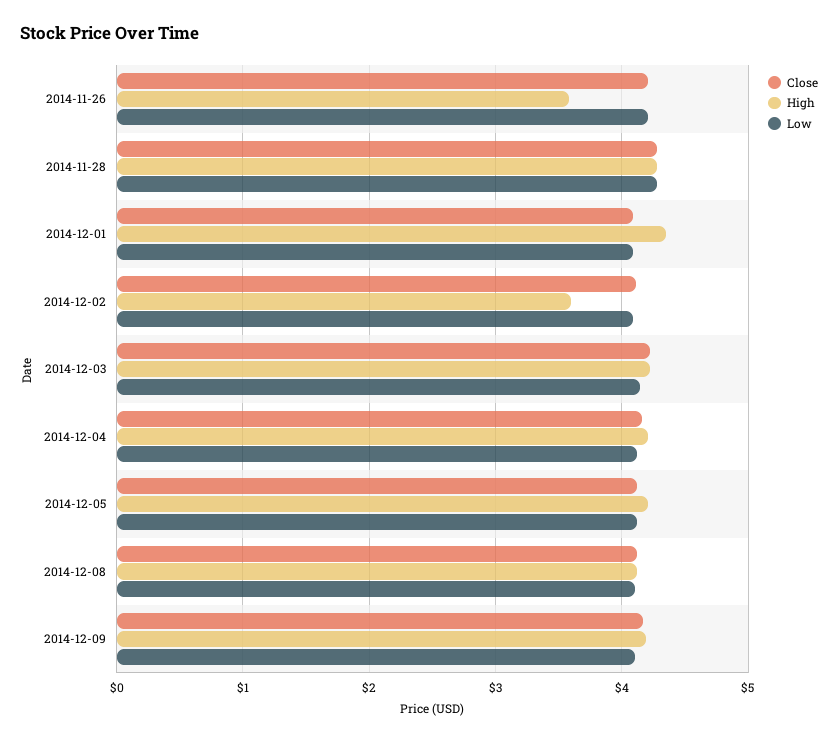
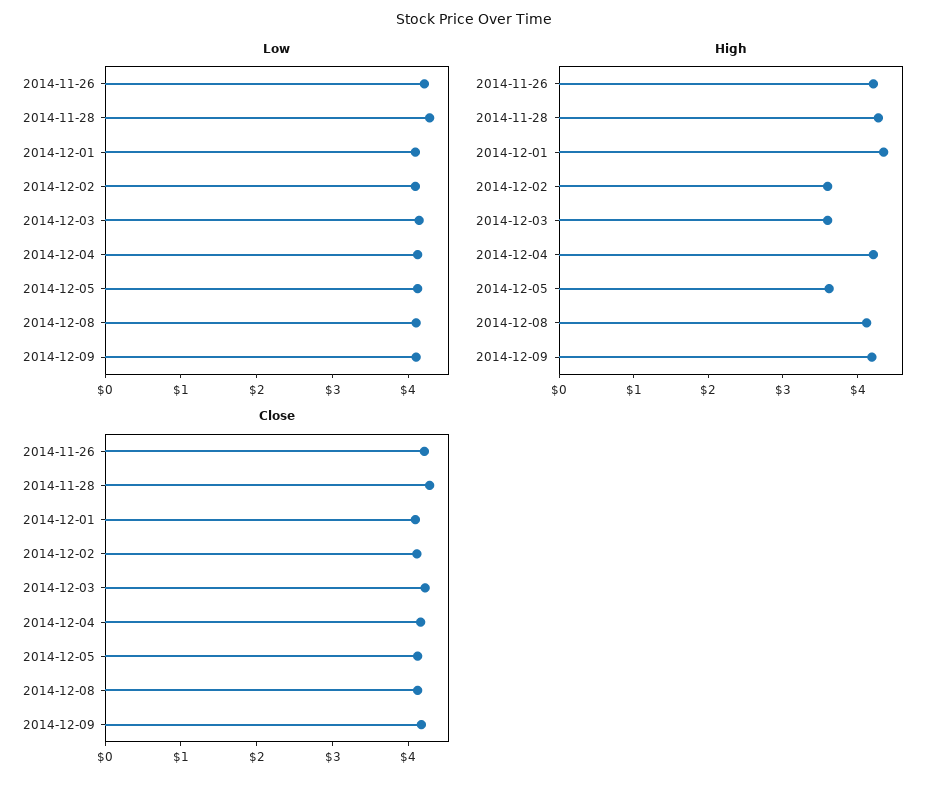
  {
    "Close": {
      "2014-11-26": 4.2,
      "2014-11-28": 4.3,
      "2014-12-01": 4.1,
      "2014-12-02": 4.1,
      "2014-12-03": 4.2,
      "2014-12-04": 4.2,
      "2014-12-05": 4.1,
      "2014-12-08": 4.1,
      "2014-12-09": 4.2
    },
    "High": {
-     "2014-11-26": 3.6,
+     "2014-11-26": 4.2,
      "2014-11-28": 4.3,
      "2014-12-01": 4.4,
      "2014-12-02": 3.6,
-     "2014-12-03": 4.2,
+     "2014-12-03": 3.6,
      "2014-12-04": 4.2,
-     "2014-12-05": 4.2,
+     "2014-12-05": 3.6,
      "2014-12-08": 4.1,
      "2014-12-09": 4.2
    },
    "Low": {
      "2014-11-26": 4.2,
      "2014-11-28": 4.3,
      "2014-12-01": 4.1,
      "2014-12-02": 4.1,
      "2014-12-03": 4.1,
      "2014-12-04": 4.1,
      "2014-12-05": 4.1,
      "2014-12-08": 4.1,
      "2014-12-09": 4.1
    }
  }

